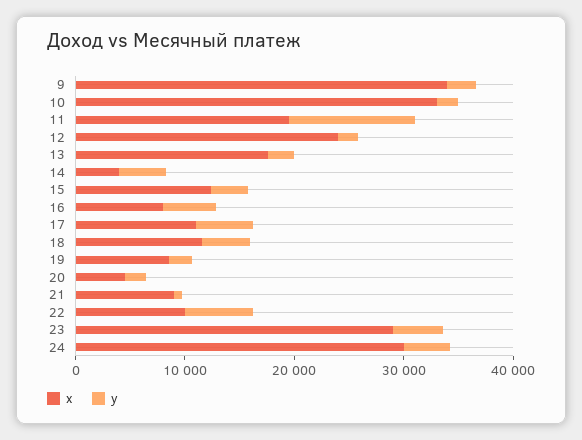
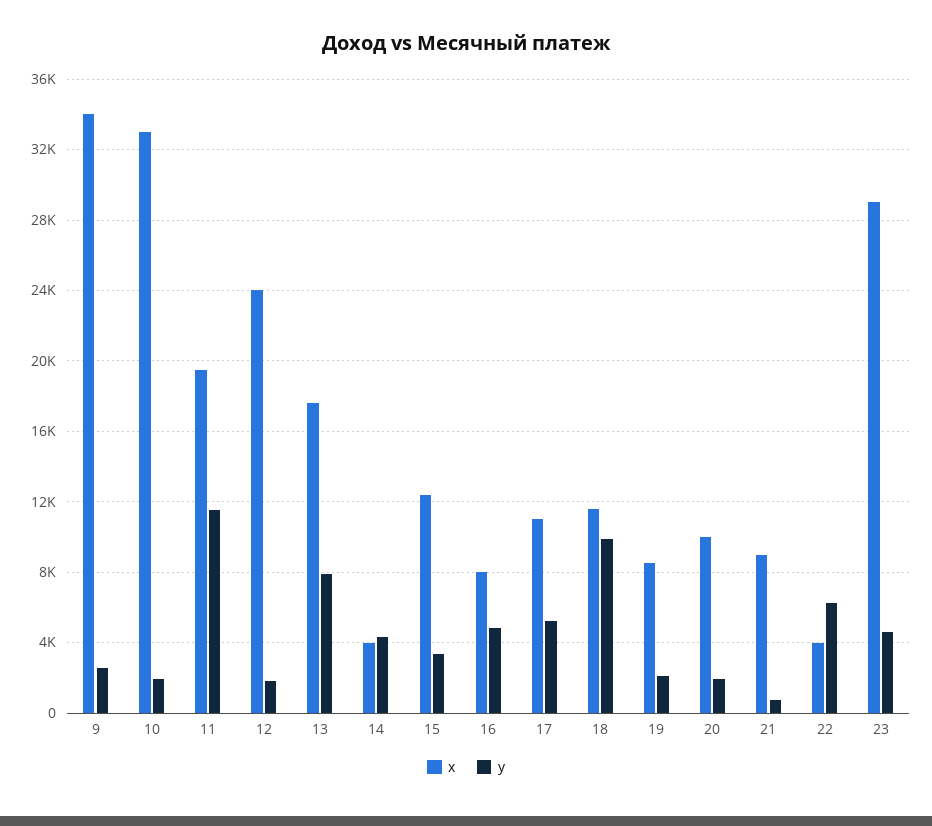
  {
    "x": {
      "9": 34000,
      "10": 33000,
      "11": 19500,
      "12": 24000,
      "13": 17500,
      "14": 4000,
      "15": 12500,
      "16": 8000,
      "17": 11000,
      "18": 11500,
      "19": 8500,
-     "20": 4000,
+     "20": 10000,
      "21": 9000,
-     "22": 10000,
+     "22": 4000,
-     "23": 29000,
+     "23": 29000
-     "24": 30000
    },
    "y": {
      "9": 2500,
      "10": 2000,
      "11": 11500,
      "12": 2000,
-     "13": 2000,
+     "13": 8000,
      "14": 4500,
      "15": 3500,
      "16": 5000,
      "17": 5000,
-     "18": 4000,
+     "18": 10000,
      "19": 2000,
      "20": 2000,
      "21": 500,
      "22": 6500,
-     "23": 4500,
+     "23": 4500
-     "24": 4000
    }
  }

